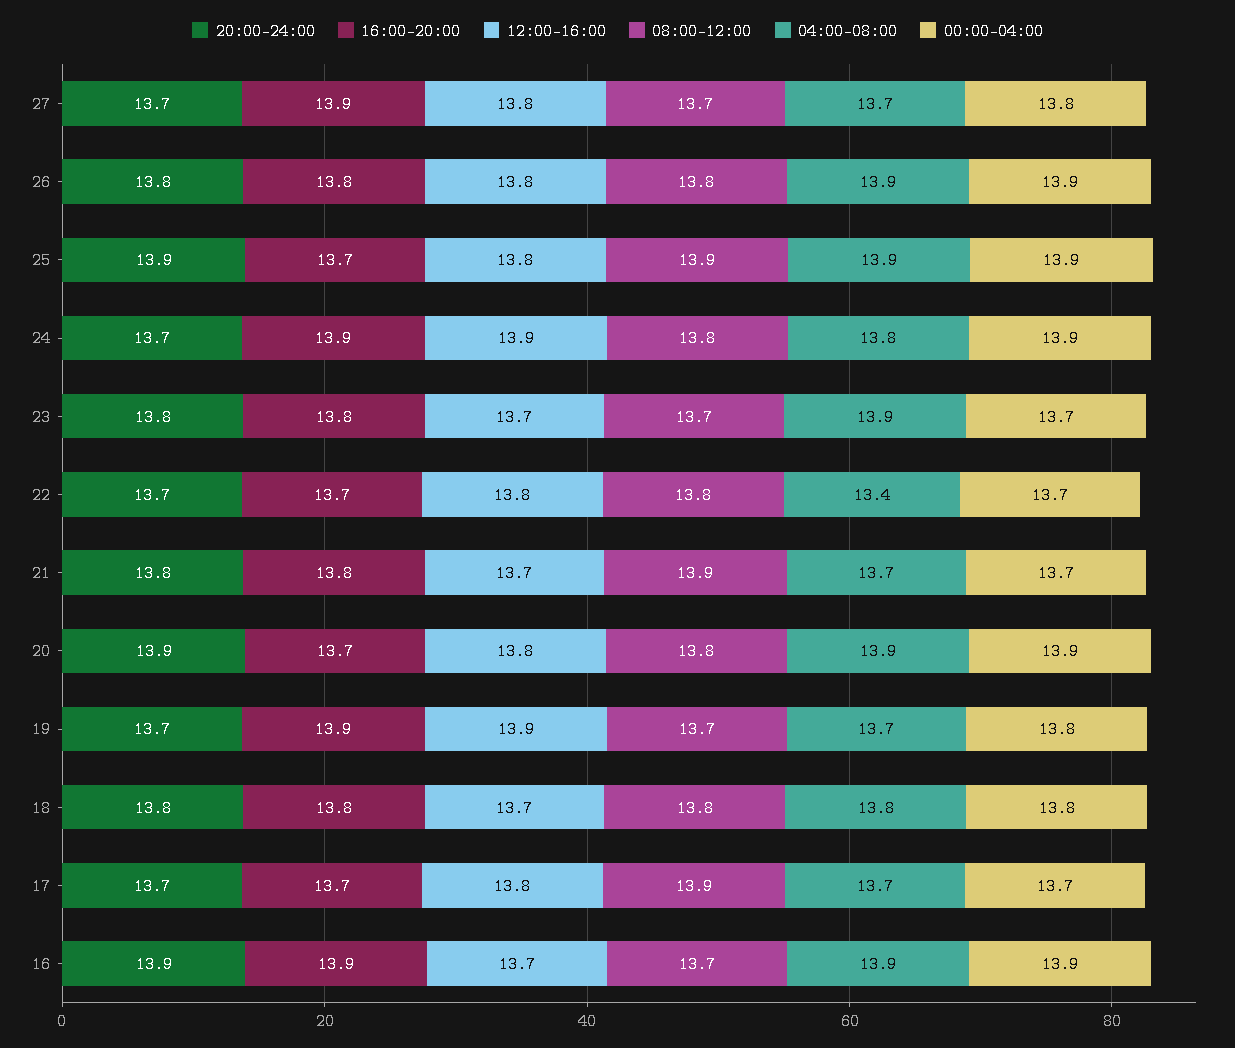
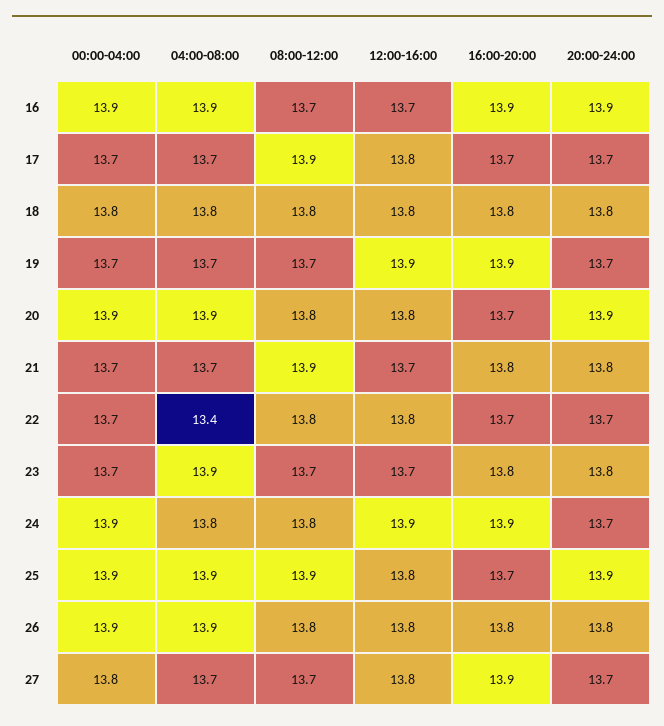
  {
    "20:00-24:00": {
      "27": 13.7,
      "26": 13.8,
      "25": 13.9,
      "24": 13.7,
      "23": 13.8,
      "22": 13.7,
      "21": 13.8,
      "20": 13.9,
      "19": 13.7,
      "18": 13.8,
      "17": 13.7,
      "16": 13.9
    },
    "16:00-20:00": {
      "27": 13.9,
      "26": 13.8,
      "25": 13.7,
      "24": 13.9,
      "23": 13.8,
      "22": 13.7,
      "21": 13.8,
      "20": 13.7,
      "19": 13.9,
      "18": 13.8,
      "17": 13.7,
      "16": 13.9
    },
    "12:00-16:00": {
      "27": 13.8,
      "26": 13.8,
      "25": 13.8,
      "24": 13.9,
      "23": 13.7,
      "22": 13.8,
      "21": 13.7,
      "20": 13.8,
      "19": 13.9,
-     "18": 13.7,
+     "18": 13.8,
      "17": 13.8,
      "16": 13.7
    },
    "08:00-12:00": {
      "27": 13.7,
      "26": 13.8,
      "25": 13.9,
      "24": 13.8,
      "23": 13.7,
      "22": 13.8,
      "21": 13.9,
      "20": 13.8,
      "19": 13.7,
      "18": 13.8,
      "17": 13.9,
      "16": 13.7
    },
    "04:00-08:00": {
      "27": 13.7,
      "26": 13.9,
      "25": 13.9,
      "24": 13.8,
      "23": 13.9,
      "22": 13.4,
      "21": 13.7,
      "20": 13.9,
      "19": 13.7,
      "18": 13.8,
      "17": 13.7,
      "16": 13.9
    },
    "00:00-04:00": {
      "27": 13.8,
      "26": 13.9,
      "25": 13.9,
      "24": 13.9,
      "23": 13.7,
      "22": 13.7,
      "21": 13.7,
      "20": 13.9,
-     "19": 13.8,
+     "19": 13.7,
      "18": 13.8,
      "17": 13.7,
      "16": 13.9
    }
  }

